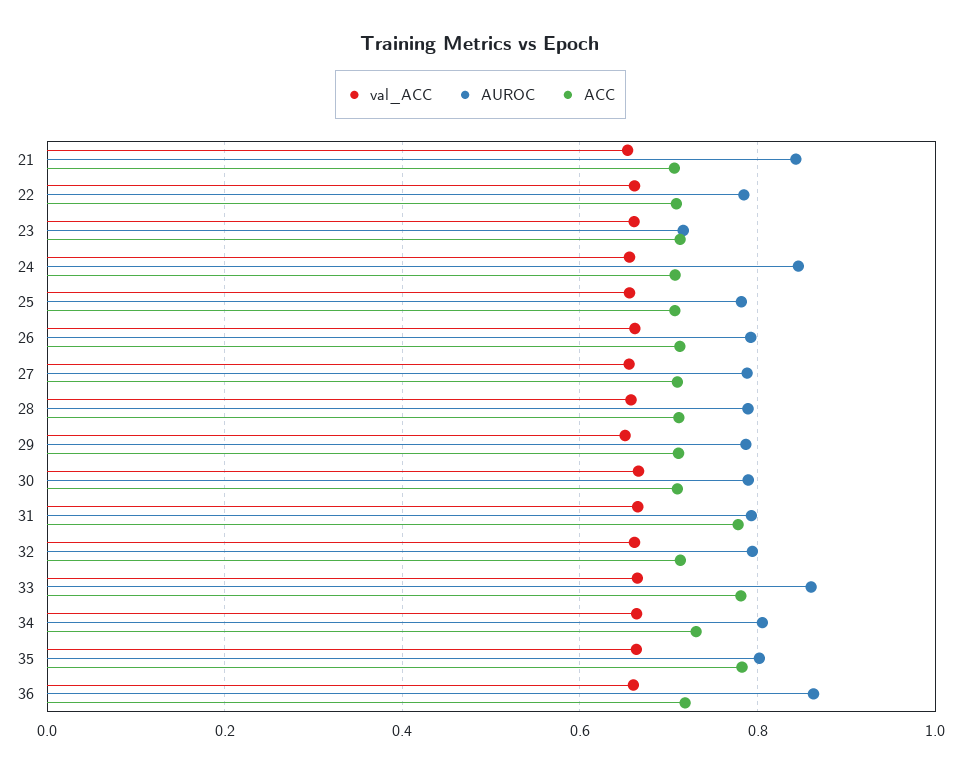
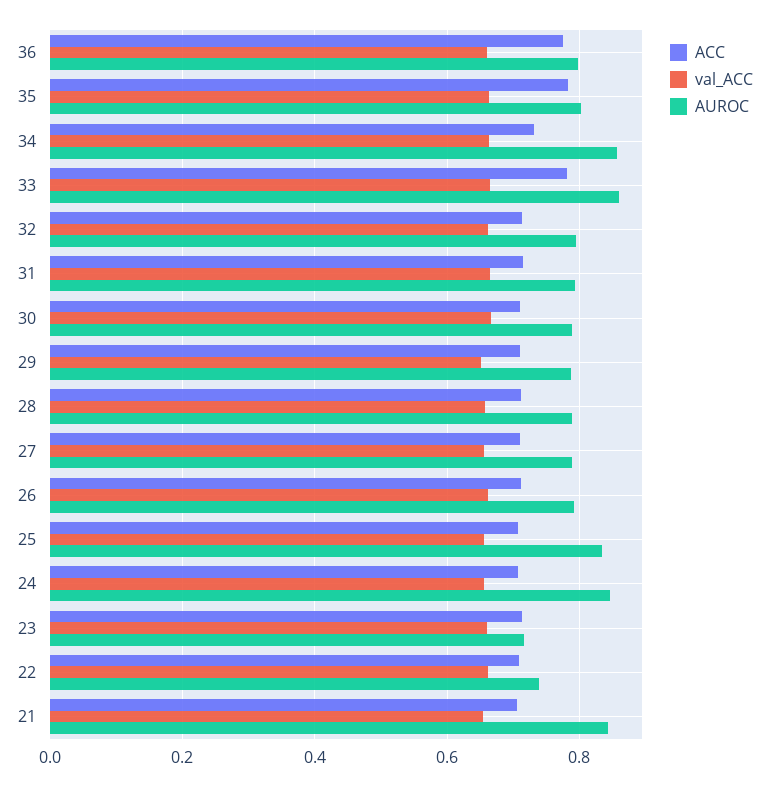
  {
    "val_ACC": {
      "21": 0.66,
      "22": 0.66,
      "23": 0.66,
      "24": 0.66,
      "25": 0.66,
      "26": 0.66,
      "27": 0.66,
      "28": 0.66,
      "29": 0.66,
      "30": 0.66,
      "31": 0.66,
      "32": 0.66,
      "33": 0.66,
      "34": 0.66,
      "35": 0.66,
      "36": 0.66
    },
    "AUROC": {
      "21": 0.84,
-     "22": 0.78,
+     "22": 0.74,
      "23": 0.72,
      "24": 0.84,
-     "25": 0.78,
+     "25": 0.84,
      "26": 0.8,
      "27": 0.78,
      "28": 0.78,
      "29": 0.78,
      "30": 0.78,
      "31": 0.8,
      "32": 0.8,
      "33": 0.86,
-     "34": 0.8,
+     "34": 0.86,
      "35": 0.8,
-     "36": 0.86
+     "36": 0.8
    },
    "ACC": {
      "21": 0.7,
      "22": 0.7,
      "23": 0.72,
      "24": 0.7,
      "25": 0.7,
      "26": 0.72,
      "27": 0.7,
      "28": 0.72,
      "29": 0.72,
      "30": 0.7,
-     "31": 0.78,
+     "31": 0.72,
      "32": 0.72,
      "33": 0.78,
      "34": 0.74,
      "35": 0.78,
-     "36": 0.72
+     "36": 0.78
    }
  }

